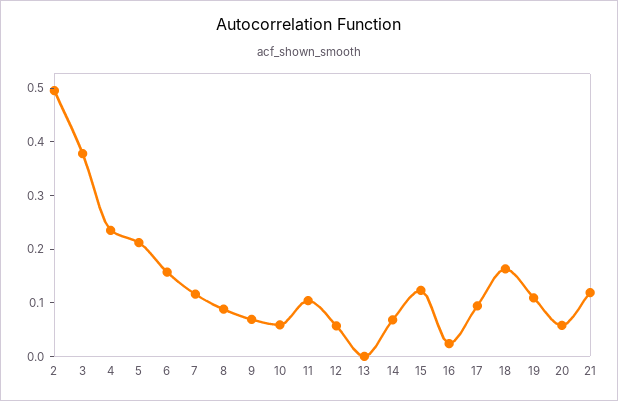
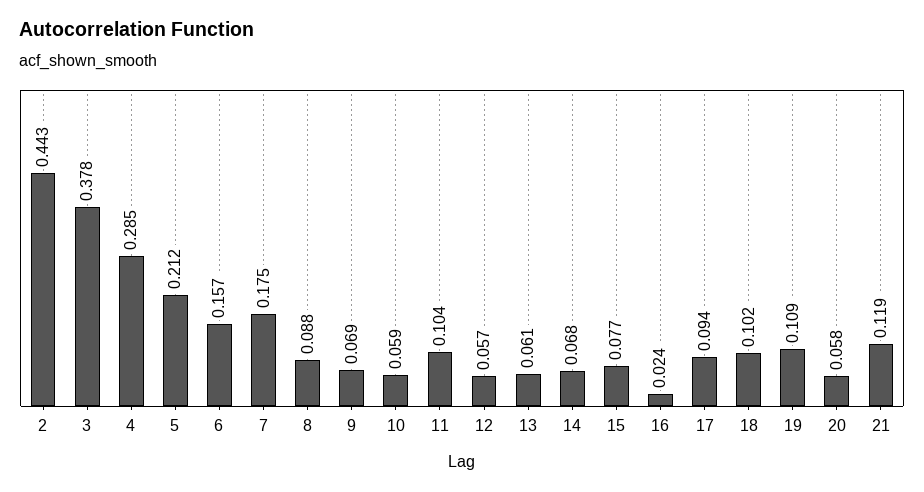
  {
-   "2": 0.5,
+   "2": 0.443,
    "3": 0.378,
-   "4": 0.24,
+   "4": 0.285,
    "5": 0.212,
    "6": 0.157,
-   "7": 0.12,
+   "7": 0.175,
    "8": 0.088,
    "9": 0.069,
    "10": 0.059,
    "11": 0.104,
    "12": 0.057,
-   "13": 0,
+   "13": 0.061,
    "14": 0.068,
-   "15": 0.12,
+   "15": 0.077,
    "16": 0.024,
    "17": 0.094,
-   "18": 0.16,
+   "18": 0.102,
    "19": 0.109,
    "20": 0.058,
    "21": 0.119
  }

